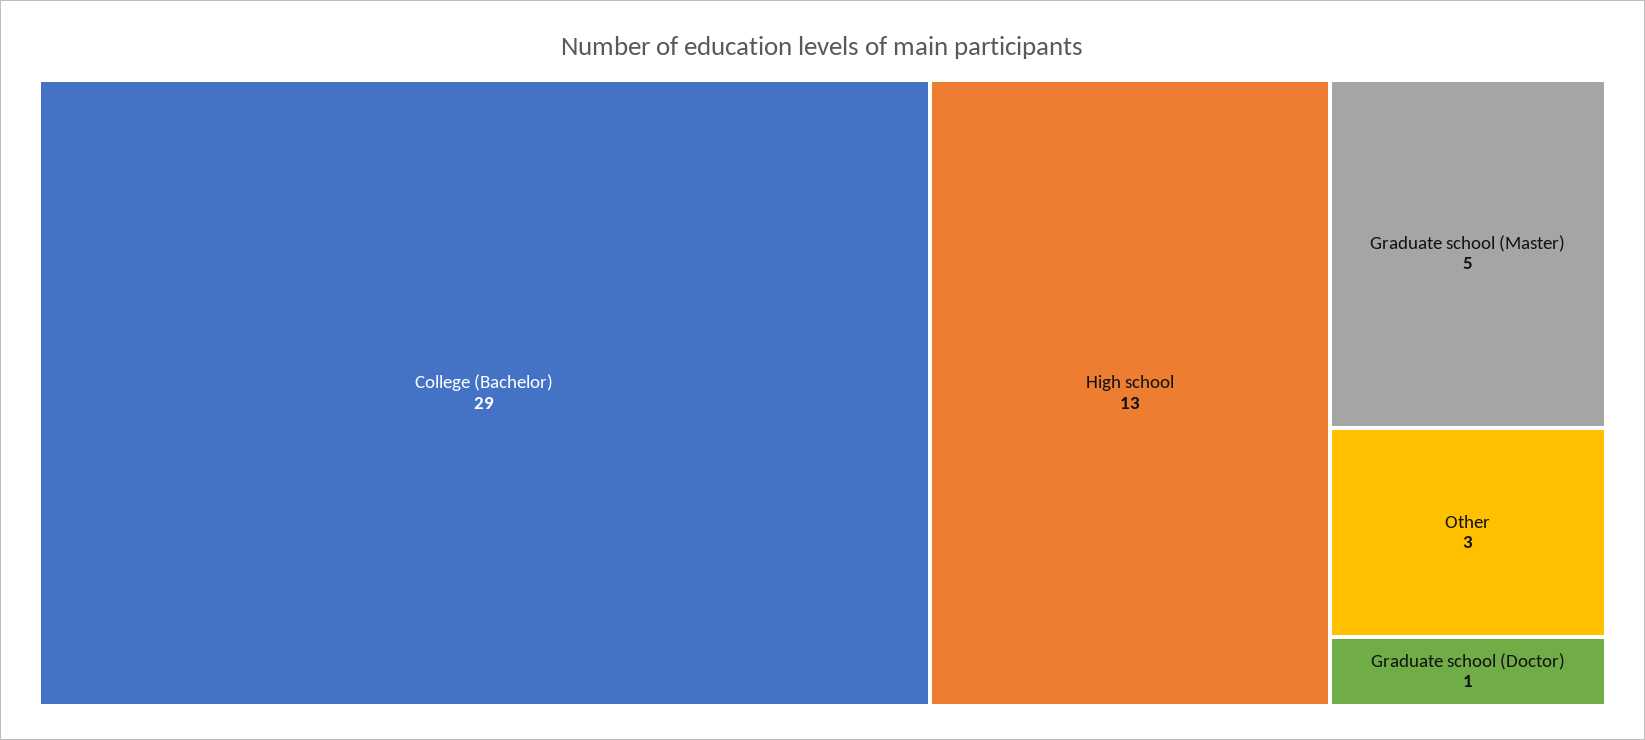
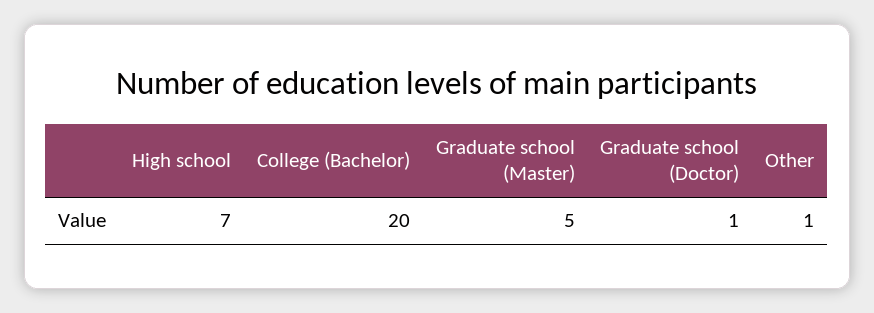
  {
-   "College (Bachelor)": 29,
+   "College (Bachelor)": 20,
-   "High school": 13,
+   "High school": 7,
    "Graduate school (Master)": 5,
-   "Other": 3,
+   "Other": 1,
    "Graduate school (Doctor)": 1
  }

